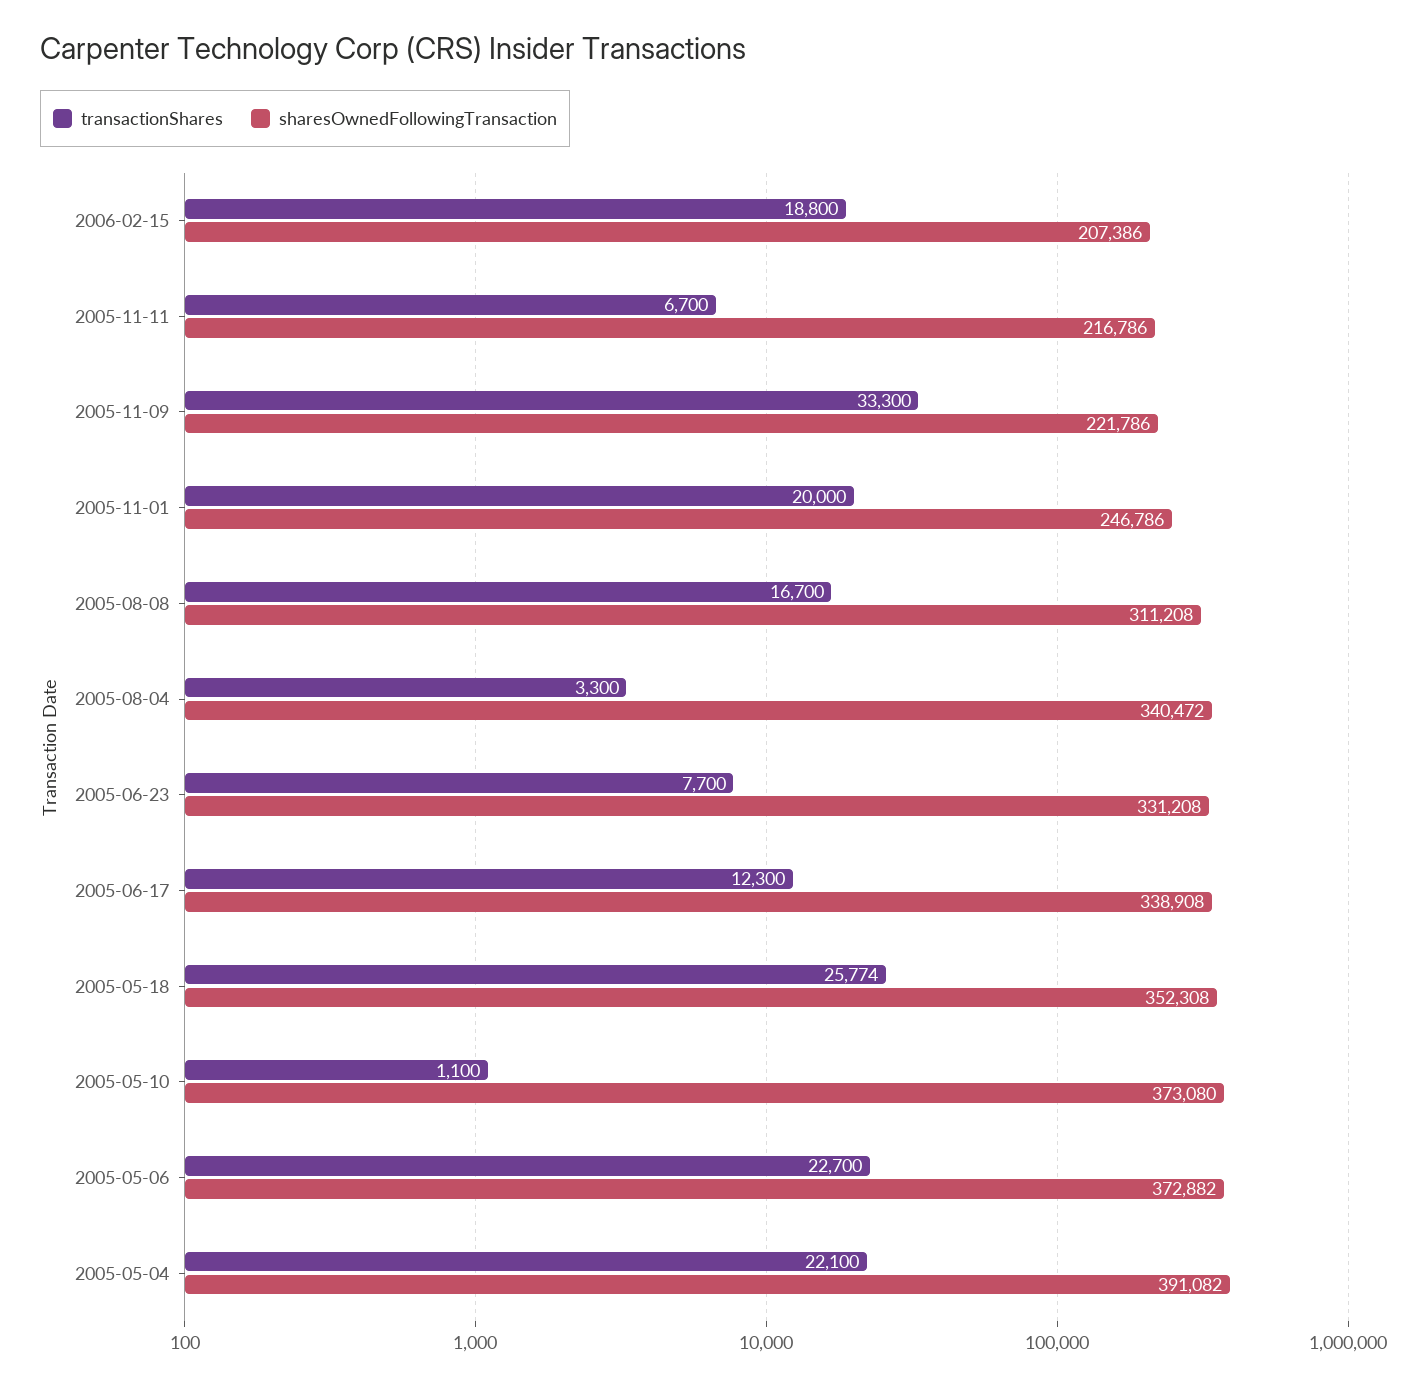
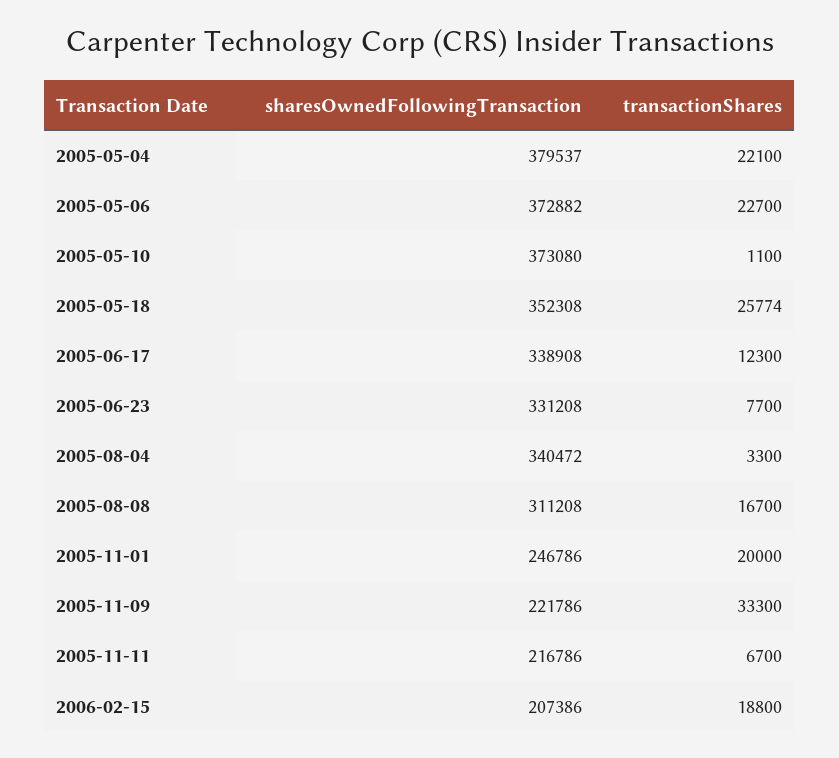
  {
    "transactionShares": {
      "2006-02-15": 18800,
      "2005-11-11": 6700,
      "2005-11-09": 33300,
      "2005-11-01": 20000,
      "2005-08-08": 16700,
      "2005-08-04": 3300,
      "2005-06-23": 7700,
      "2005-06-17": 12300,
      "2005-05-18": 25774,
      "2005-05-10": 1100,
      "2005-05-06": 22700,
      "2005-05-04": 22100
    },
    "sharesOwnedFollowingTransaction": {
      "2006-02-15": 207386,
      "2005-11-11": 216786,
      "2005-11-09": 221786,
      "2005-11-01": 246786,
      "2005-08-08": 311208,
      "2005-08-04": 340472,
      "2005-06-23": 331208,
      "2005-06-17": 338908,
      "2005-05-18": 352308,
      "2005-05-10": 373080,
      "2005-05-06": 372882,
-     "2005-05-04": 391082
+     "2005-05-04": 379537
    }
  }

